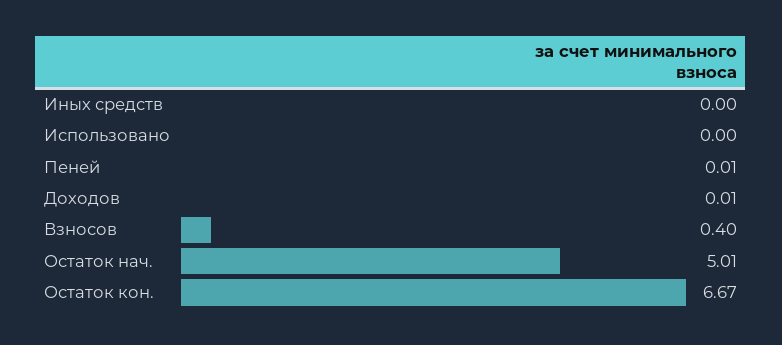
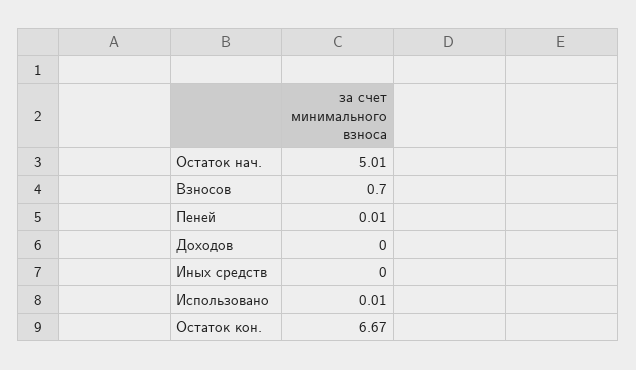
  {
    "Иных средств": 0,
-   "Использовано": 0,
+   "Использовано": 0.01,
    "Пеней": 0.01,
-   "Доходов": 0.01,
+   "Доходов": 0,
-   "Взносов": 0.4,
+   "Взносов": 0.7,
    "Остаток нач.": 5.01,
    "Остаток кон.": 6.67
  }

